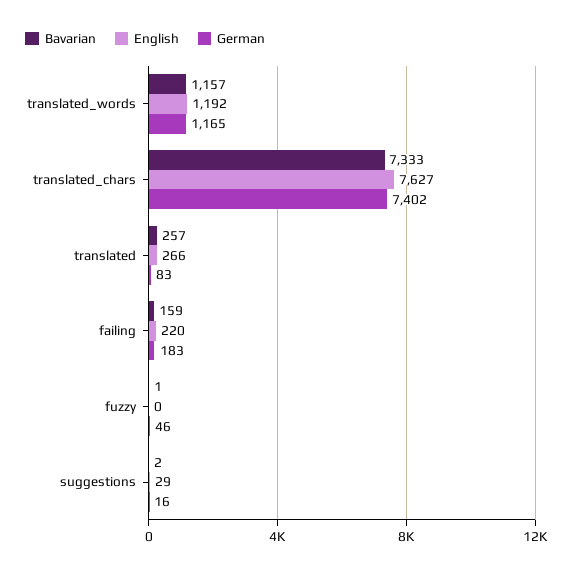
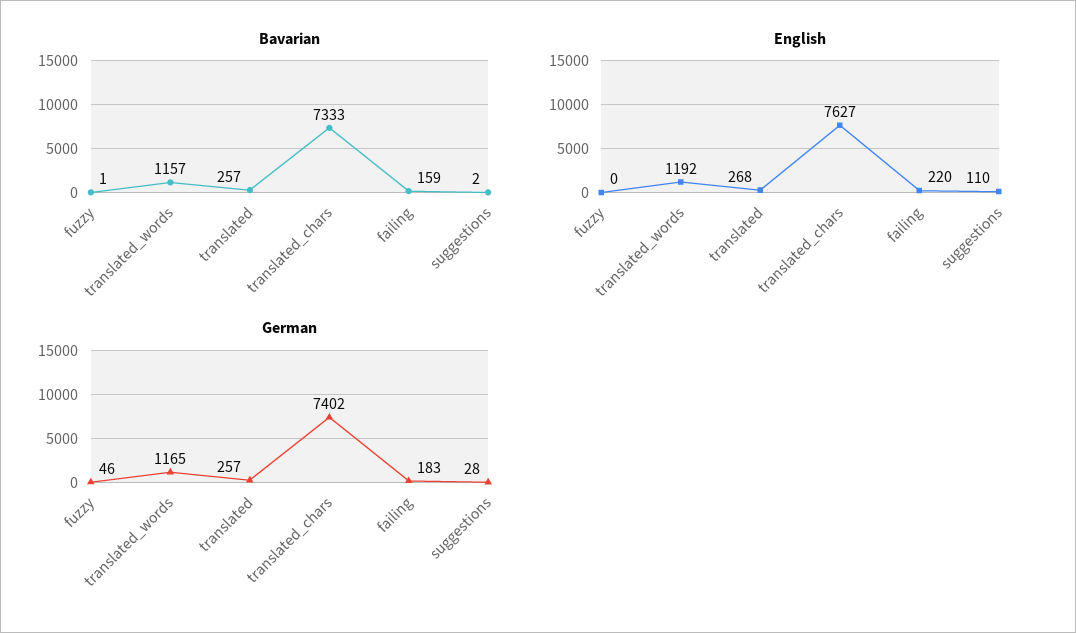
  {
    "Bavarian": {
      "translated_words": 1157,
      "translated_chars": 7333,
      "translated": 257,
      "failing": 159,
      "fuzzy": 1,
      "suggestions": 2
    },
    "English": {
      "translated_words": 1192,
      "translated_chars": 7627,
-     "translated": 266,
+     "translated": 268,
      "failing": 220,
      "fuzzy": 0,
-     "suggestions": 29
+     "suggestions": 110
    },
    "German": {
      "translated_words": 1165,
      "translated_chars": 7402,
-     "translated": 83,
+     "translated": 257,
      "failing": 183,
      "fuzzy": 46,
-     "suggestions": 16
+     "suggestions": 28
    }
  }

